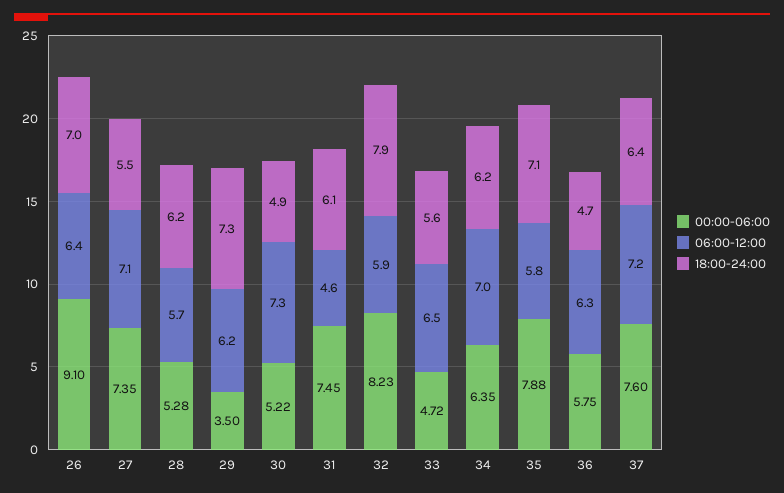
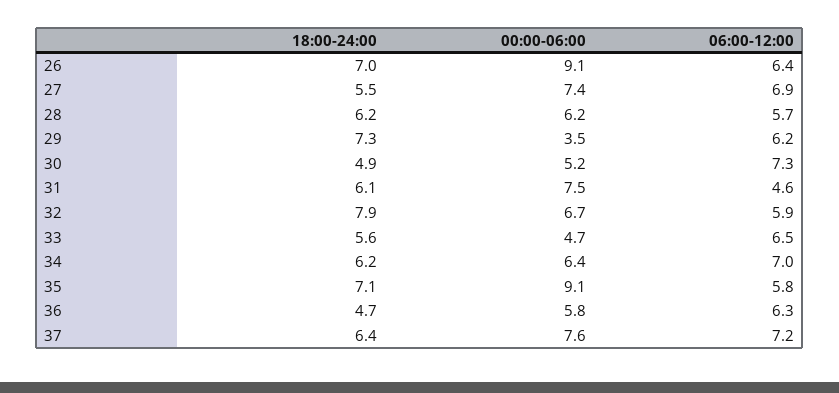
  {
    "00:00-06:00": {
      "26": 9.1,
      "27": 7.35,
-     "28": 5.28,
+     "28": 6.2,
      "29": 3.5,
      "30": 5.22,
      "31": 7.45,
-     "32": 8.23,
+     "32": 6.7,
      "33": 4.72,
      "34": 6.35,
-     "35": 7.88,
+     "35": 9.1,
      "36": 5.75,
      "37": 7.6
    },
    "06:00-12:00": {
      "26": 6.4,
-     "27": 7.1,
+     "27": 6.9,
      "28": 5.7,
      "29": 6.2,
      "30": 7.3,
      "31": 4.6,
      "32": 5.9,
      "33": 6.5,
      "34": 7,
      "35": 5.8,
      "36": 6.3,
      "37": 7.2
    },
    "18:00-24:00": {
      "26": 7,
      "27": 5.5,
      "28": 6.2,
      "29": 7.3,
      "30": 4.9,
      "31": 6.1,
      "32": 7.9,
      "33": 5.6,
      "34": 6.2,
      "35": 7.1,
      "36": 4.7,
      "37": 6.4
    }
  }

